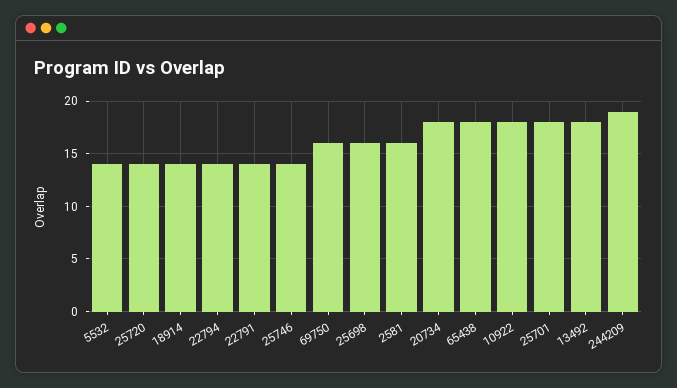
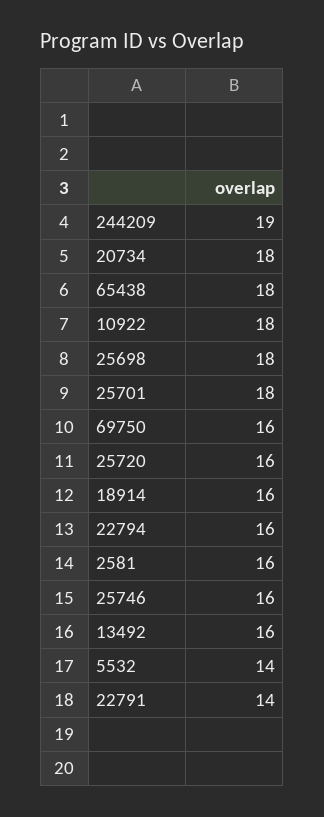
  {
    "5532": 14,
-   "25720": 14,
+   "25720": 16,
-   "18914": 14,
+   "18914": 16,
-   "22794": 14,
+   "22794": 16,
    "22791": 14,
-   "25746": 14,
+   "25746": 16,
    "69750": 16,
-   "25698": 16,
+   "25698": 18,
    "2581": 16,
    "20734": 18,
    "65438": 18,
    "10922": 18,
    "25701": 18,
-   "13492": 18,
+   "13492": 16,
    "244209": 19
  }

